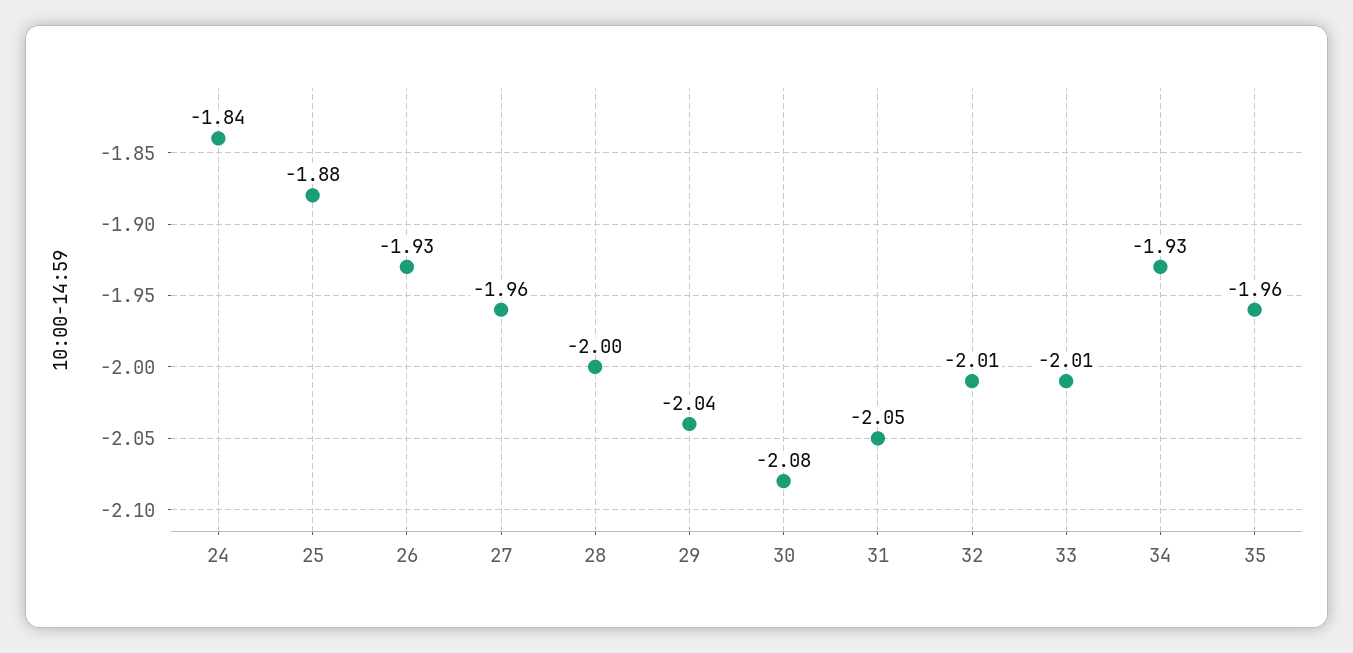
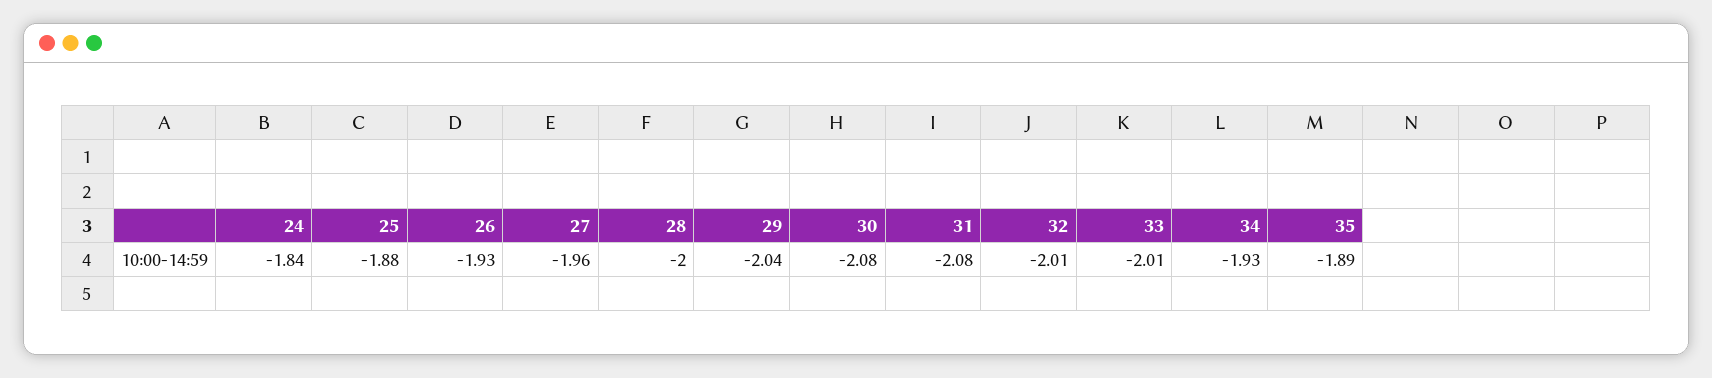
  {
    "24": -1.84,
    "25": -1.88,
    "26": -1.93,
    "27": -1.96,
    "28": -2,
    "29": -2.04,
    "30": -2.08,
-   "31": -2.05,
+   "31": -2.08,
    "32": -2.01,
    "33": -2.01,
    "34": -1.93,
-   "35": -1.96
+   "35": -1.89
  }

